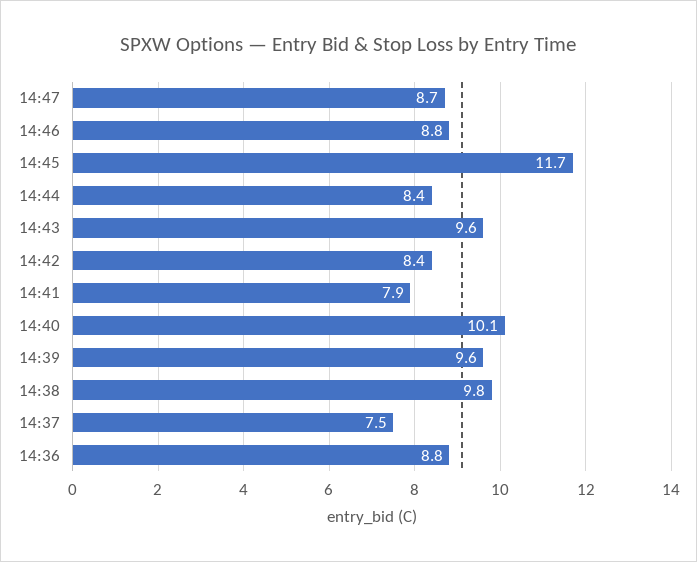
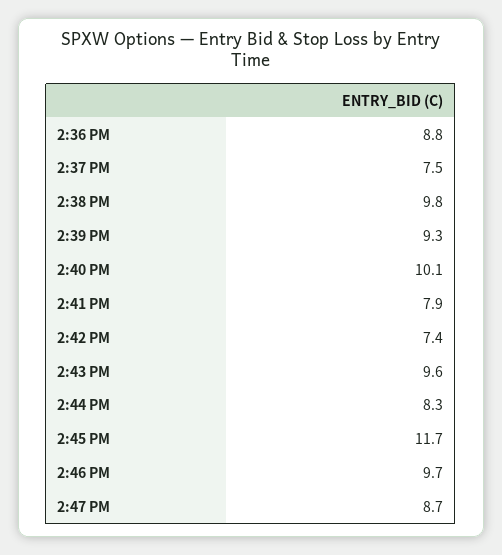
  {
    "14:47": 8.7,
-   "14:46": 8.8,
+   "14:46": 9.7,
    "14:45": 11.7,
-   "14:44": 8.4,
+   "14:44": 8.3,
    "14:43": 9.6,
-   "14:42": 8.4,
+   "14:42": 7.4,
    "14:41": 7.9,
    "14:40": 10.1,
-   "14:39": 9.6,
+   "14:39": 9.3,
    "14:38": 9.8,
    "14:37": 7.5,
    "14:36": 8.8
  }

